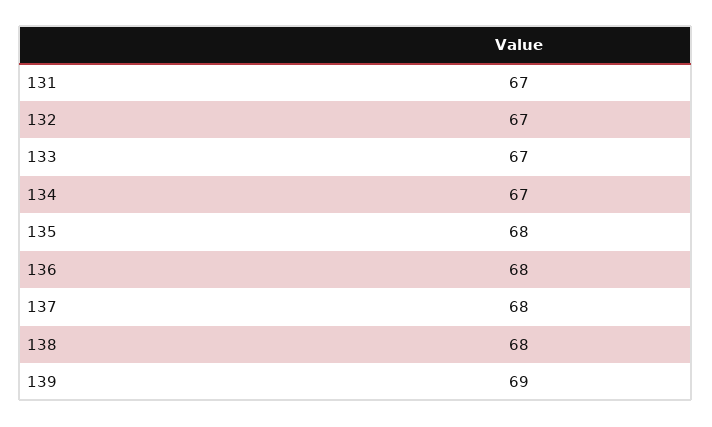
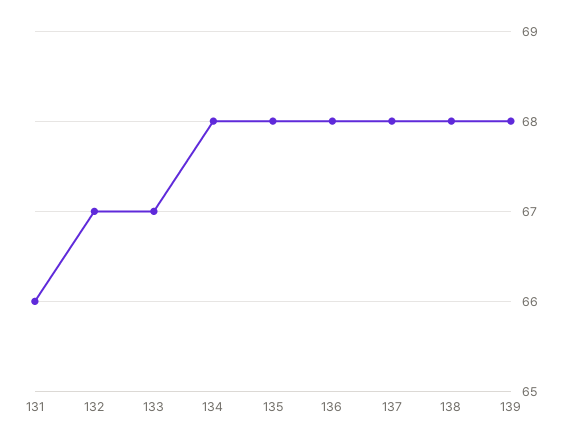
  {
-   "131": 67,
+   "131": 66,
    "132": 67,
    "133": 67,
-   "134": 67,
+   "134": 68,
    "135": 68,
    "136": 68,
    "137": 68,
    "138": 68,
-   "139": 69
+   "139": 68
  }

